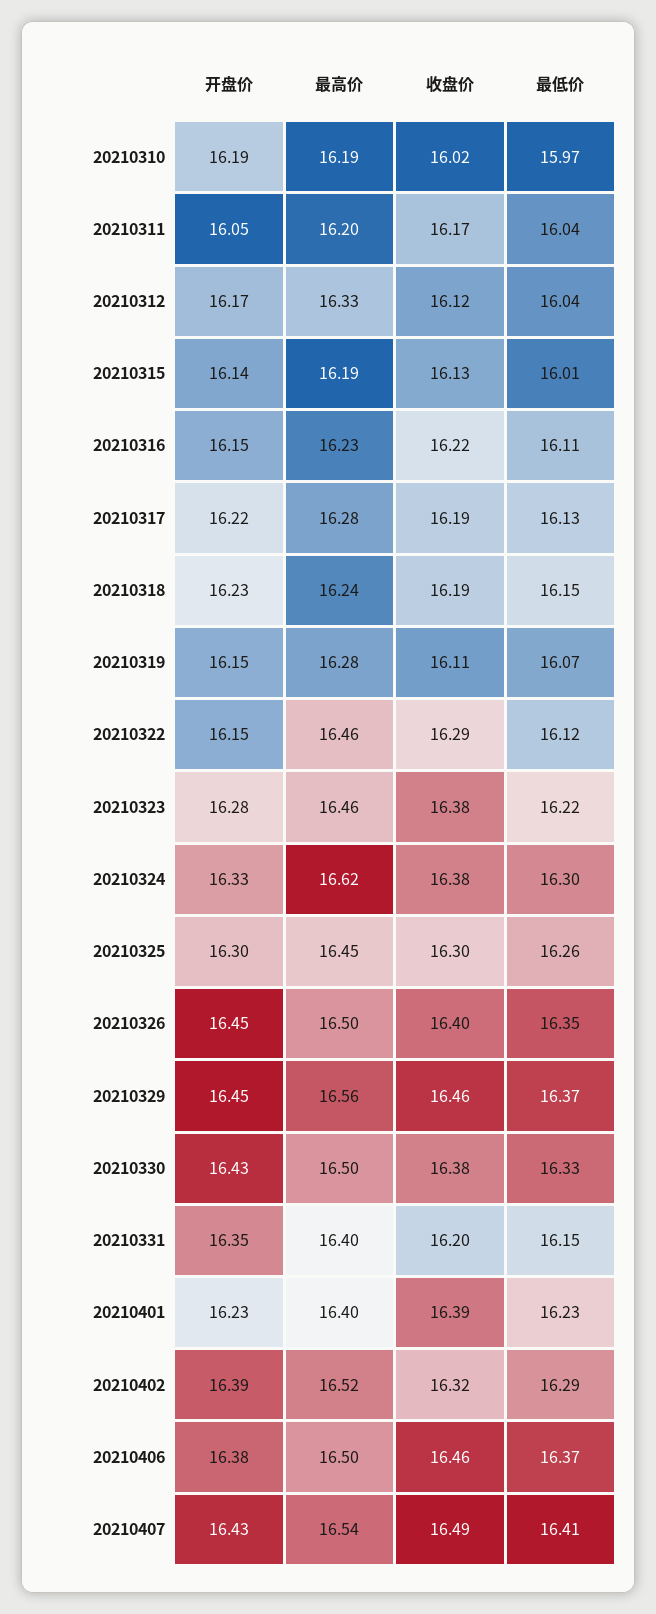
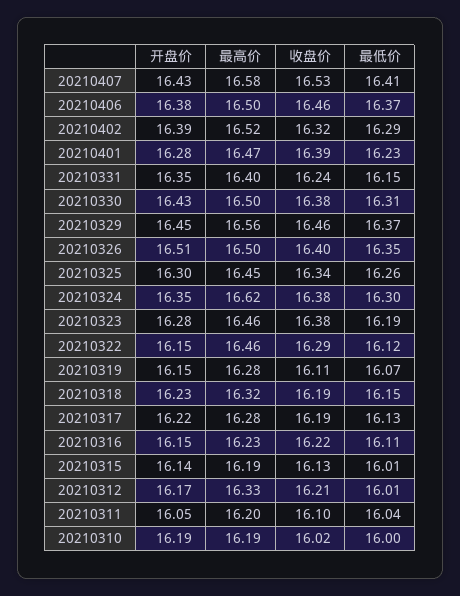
  {
    "开盘价": {
      "20210310": 16.19,
      "20210311": 16.05,
      "20210312": 16.17,
      "20210315": 16.14,
      "20210316": 16.15,
      "20210317": 16.22,
      "20210318": 16.23,
      "20210319": 16.15,
      "20210322": 16.15,
      "20210323": 16.28,
-     "20210324": 16.33,
+     "20210324": 16.35,
      "20210325": 16.3,
-     "20210326": 16.45,
+     "20210326": 16.51,
      "20210329": 16.45,
      "20210330": 16.43,
      "20210331": 16.35,
-     "20210401": 16.23,
+     "20210401": 16.28,
      "20210402": 16.39,
      "20210406": 16.38,
      "20210407": 16.43
    },
    "最高价": {
      "20210310": 16.19,
      "20210311": 16.2,
      "20210312": 16.33,
      "20210315": 16.19,
      "20210316": 16.23,
      "20210317": 16.28,
-     "20210318": 16.24,
+     "20210318": 16.32,
      "20210319": 16.28,
      "20210322": 16.46,
      "20210323": 16.46,
      "20210324": 16.62,
      "20210325": 16.45,
      "20210326": 16.5,
      "20210329": 16.56,
      "20210330": 16.5,
      "20210331": 16.4,
-     "20210401": 16.4,
+     "20210401": 16.47,
      "20210402": 16.52,
      "20210406": 16.5,
-     "20210407": 16.54
+     "20210407": 16.58
    },
    "收盘价": {
      "20210310": 16.02,
-     "20210311": 16.17,
+     "20210311": 16.1,
-     "20210312": 16.12,
+     "20210312": 16.21,
      "20210315": 16.13,
      "20210316": 16.22,
      "20210317": 16.19,
      "20210318": 16.19,
      "20210319": 16.11,
      "20210322": 16.29,
      "20210323": 16.38,
      "20210324": 16.38,
-     "20210325": 16.3,
+     "20210325": 16.34,
      "20210326": 16.4,
      "20210329": 16.46,
      "20210330": 16.38,
-     "20210331": 16.2,
+     "20210331": 16.24,
      "20210401": 16.39,
      "20210402": 16.32,
      "20210406": 16.46,
-     "20210407": 16.49
+     "20210407": 16.53
    },
    "最低价": {
-     "20210310": 15.97,
+     "20210310": 16,
      "20210311": 16.04,
-     "20210312": 16.04,
+     "20210312": 16.01,
      "20210315": 16.01,
      "20210316": 16.11,
      "20210317": 16.13,
      "20210318": 16.15,
      "20210319": 16.07,
      "20210322": 16.12,
-     "20210323": 16.22,
+     "20210323": 16.19,
      "20210324": 16.3,
      "20210325": 16.26,
      "20210326": 16.35,
      "20210329": 16.37,
-     "20210330": 16.33,
+     "20210330": 16.31,
      "20210331": 16.15,
      "20210401": 16.23,
      "20210402": 16.29,
      "20210406": 16.37,
      "20210407": 16.41
    }
  }

